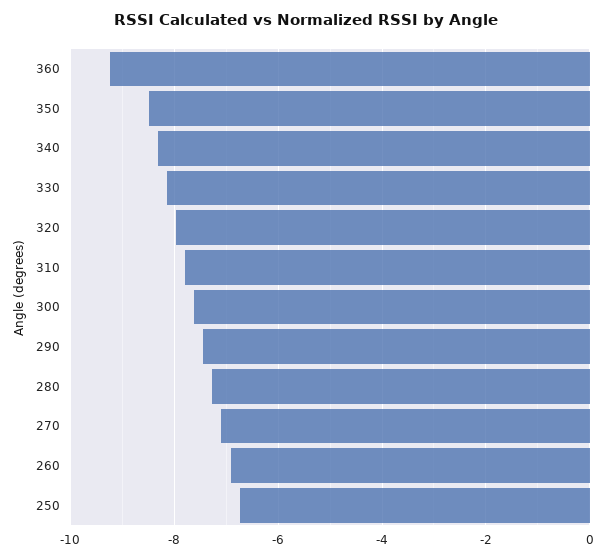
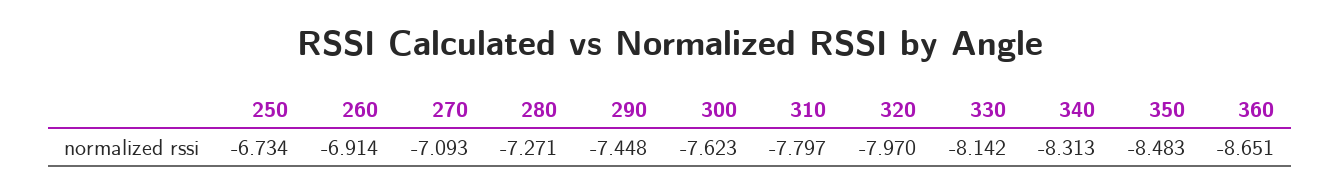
  {
-   "360": -9.2,
+   "360": -8.651,
    "350": -8.483,
    "340": -8.313,
    "330": -8.142,
    "320": -7.97,
    "310": -7.797,
    "300": -7.623,
    "290": -7.448,
    "280": -7.271,
    "270": -7.093,
    "260": -6.914,
    "250": -6.734
  }

